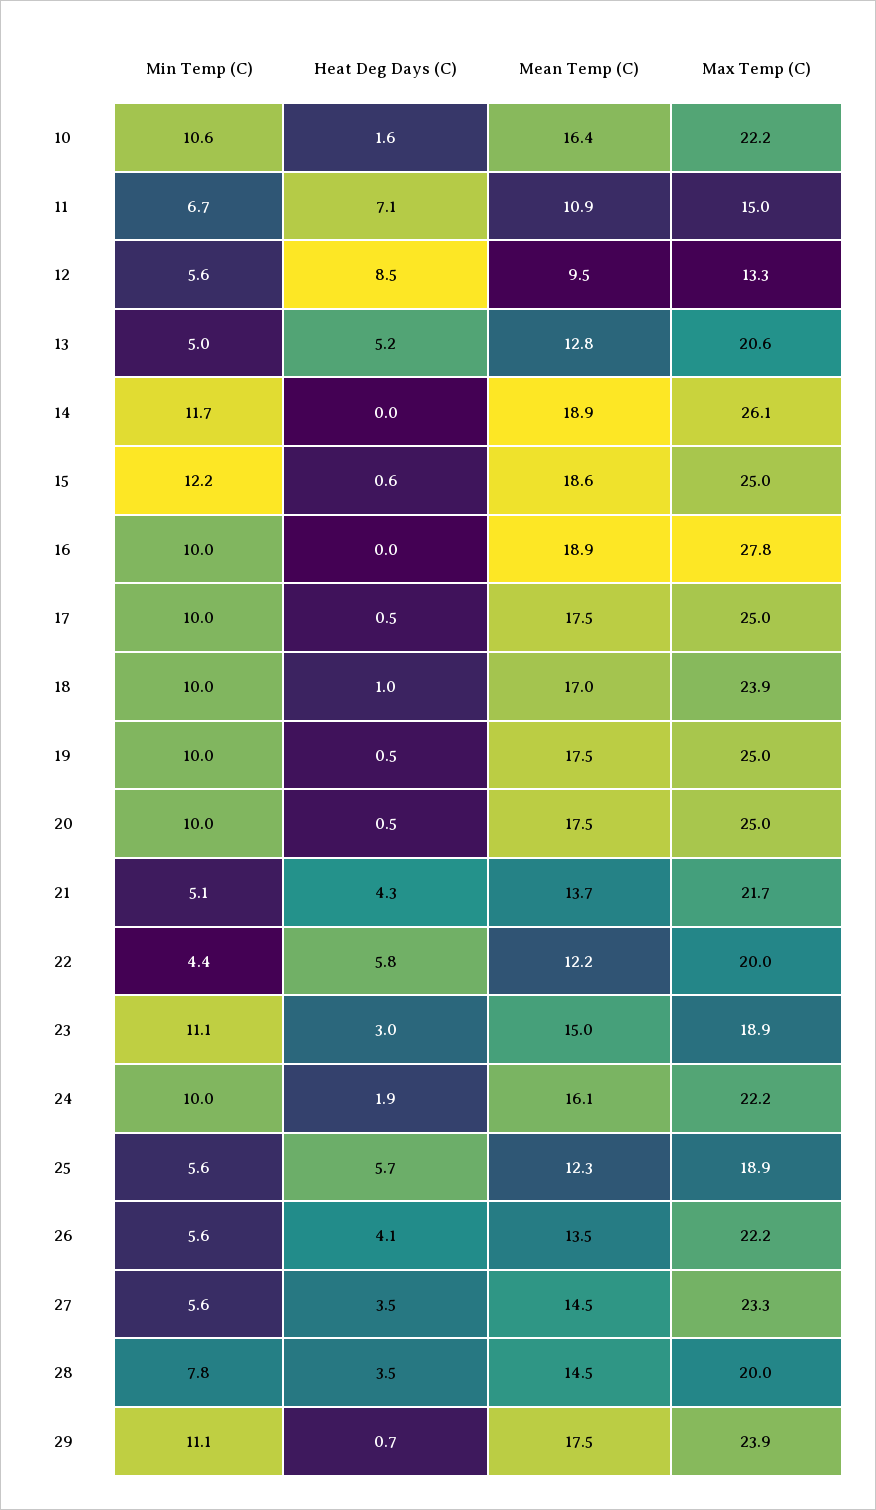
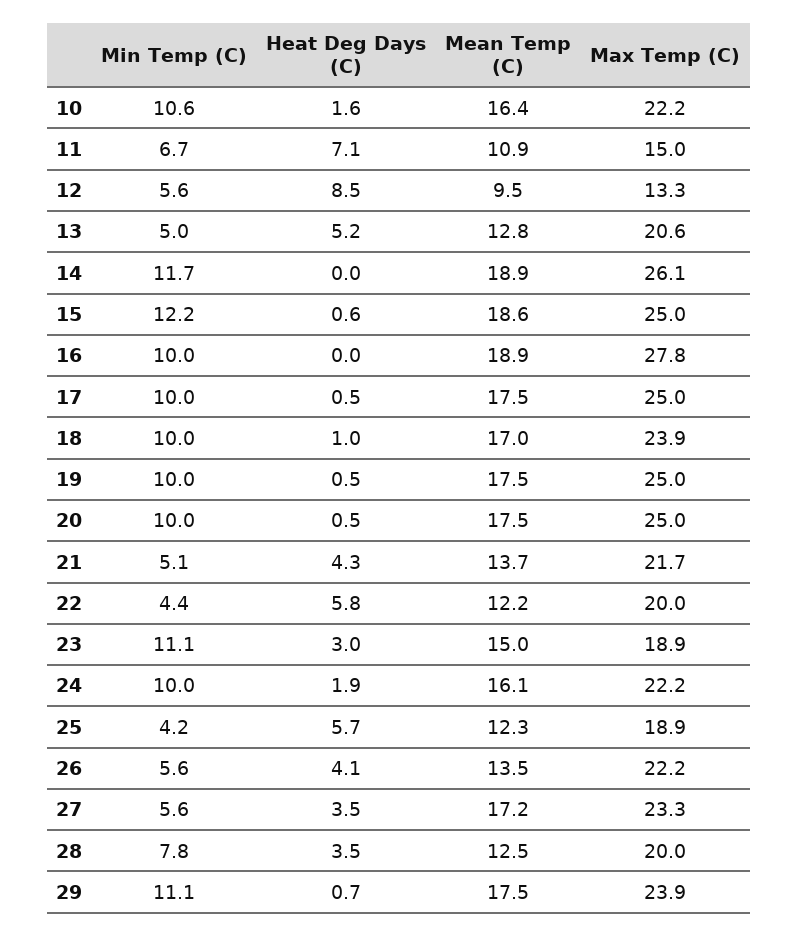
  {
    "Min Temp (C)": {
      "10": 10.6,
      "11": 6.7,
      "12": 5.6,
      "13": 5,
      "14": 11.7,
      "15": 12.2,
      "16": 10,
      "17": 10,
      "18": 10,
      "19": 10,
      "20": 10,
      "21": 5.1,
      "22": 4.4,
      "23": 11.1,
      "24": 10,
-     "25": 5.6,
+     "25": 4.2,
      "26": 5.6,
      "27": 5.6,
      "28": 7.8,
      "29": 11.1
    },
    "Heat Deg Days (C)": {
      "10": 1.6,
      "11": 7.1,
      "12": 8.5,
      "13": 5.2,
      "14": 0,
      "15": 0.6,
      "16": 0,
      "17": 0.5,
      "18": 1,
      "19": 0.5,
      "20": 0.5,
      "21": 4.3,
      "22": 5.8,
      "23": 3,
      "24": 1.9,
      "25": 5.7,
      "26": 4.1,
      "27": 3.5,
      "28": 3.5,
      "29": 0.7
    },
    "Mean Temp (C)": {
      "10": 16.4,
      "11": 10.9,
      "12": 9.5,
      "13": 12.8,
      "14": 18.9,
      "15": 18.6,
      "16": 18.9,
      "17": 17.5,
      "18": 17,
      "19": 17.5,
      "20": 17.5,
      "21": 13.7,
      "22": 12.2,
      "23": 15,
      "24": 16.1,
      "25": 12.3,
      "26": 13.5,
-     "27": 14.5,
+     "27": 17.2,
-     "28": 14.5,
+     "28": 12.5,
      "29": 17.5
    },
    "Max Temp (C)": {
      "10": 22.2,
      "11": 15,
      "12": 13.3,
      "13": 20.6,
      "14": 26.1,
      "15": 25,
      "16": 27.8,
      "17": 25,
      "18": 23.9,
      "19": 25,
      "20": 25,
      "21": 21.7,
      "22": 20,
      "23": 18.9,
      "24": 22.2,
      "25": 18.9,
      "26": 22.2,
      "27": 23.3,
      "28": 20,
      "29": 23.9
    }
  }

